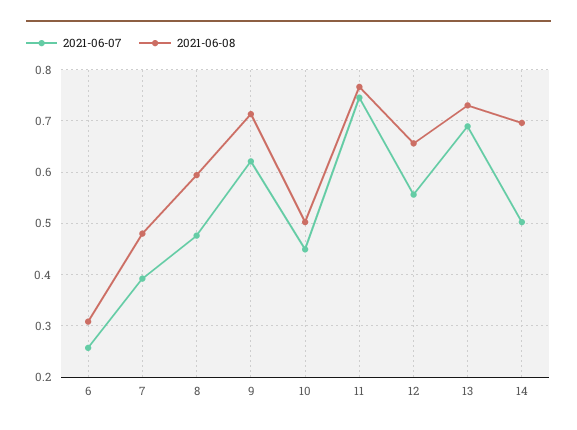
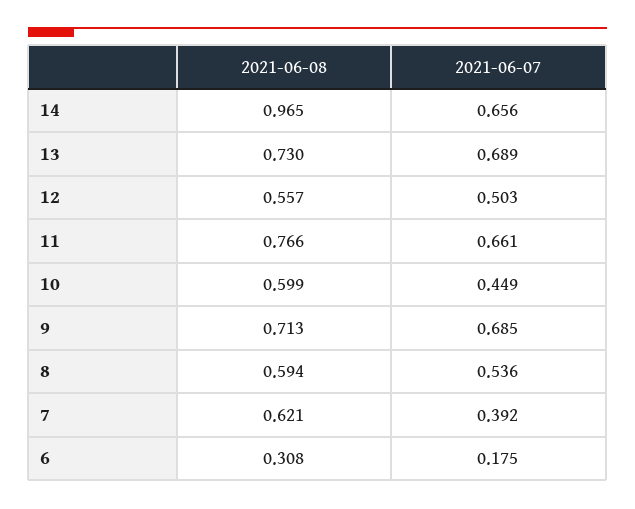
  {
    "2021-06-07": {
-     "6": 0.26,
+     "6": 0.175,
      "7": 0.392,
-     "8": 0.48,
+     "8": 0.536,
-     "9": 0.62,
+     "9": 0.685,
      "10": 0.449,
-     "11": 0.74,
+     "11": 0.661,
-     "12": 0.56,
+     "12": 0.503,
      "13": 0.689,
-     "14": 0.5
+     "14": 0.656
    },
    "2021-06-08": {
      "6": 0.308,
-     "7": 0.48,
+     "7": 0.621,
      "8": 0.594,
      "9": 0.713,
-     "10": 0.5,
+     "10": 0.599,
      "11": 0.766,
-     "12": 0.66,
+     "12": 0.557,
      "13": 0.73,
-     "14": 0.7
+     "14": 0.965
    }
  }

